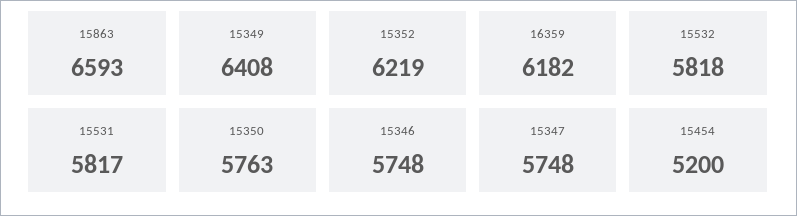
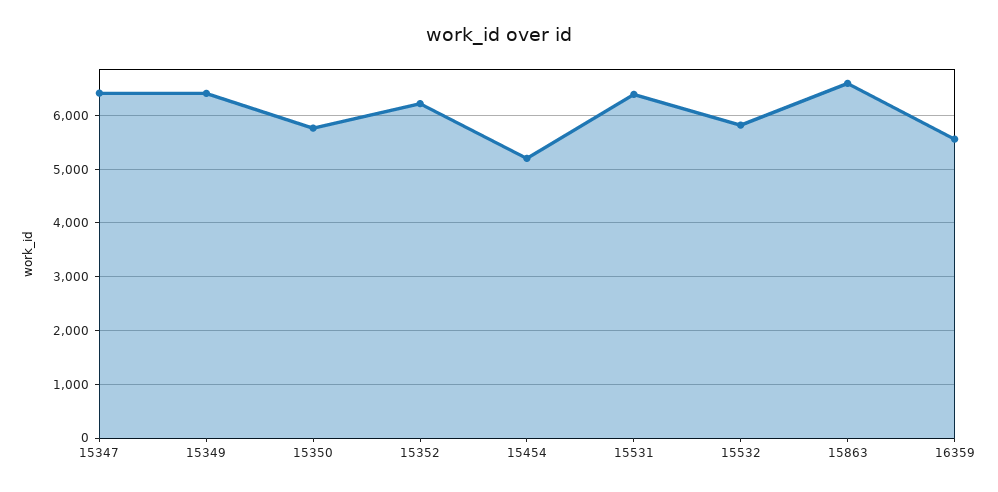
  {
    "15863": 6593,
    "15349": 6408,
    "15352": 6219,
-   "16359": 6182,
+   "16359": 5600,
    "15532": 5818,
-   "15531": 5817,
+   "15531": 6400,
    "15350": 5763,
-   "15346": 5748,
-   "15347": 5748,
+   "15347": 6400,
    "15454": 5200
  }

